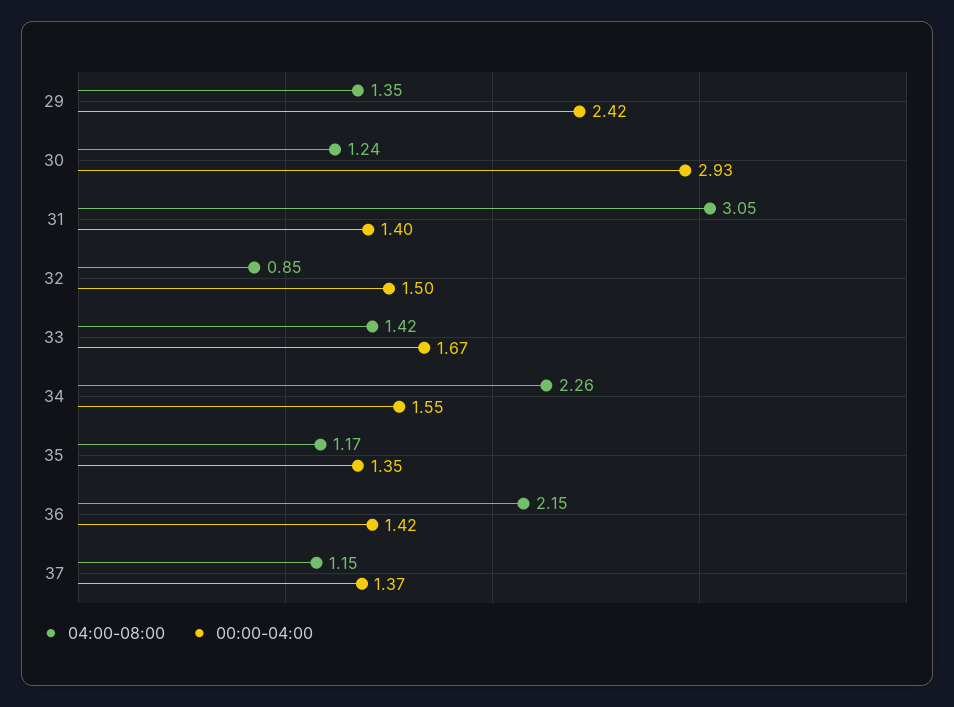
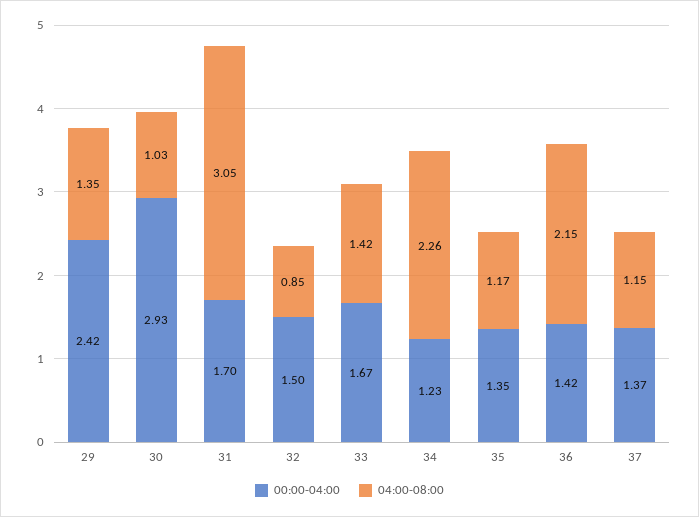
  {
    "04:00-08:00": {
      "29": 1.35,
-     "30": 1.24,
+     "30": 1.03,
      "31": 3.05,
      "32": 0.85,
      "33": 1.42,
      "34": 2.26,
      "35": 1.17,
      "36": 2.15,
      "37": 1.15
    },
    "00:00-04:00": {
      "29": 2.42,
      "30": 2.93,
-     "31": 1.4,
+     "31": 1.7,
      "32": 1.5,
      "33": 1.67,
-     "34": 1.55,
+     "34": 1.23,
      "35": 1.35,
      "36": 1.42,
      "37": 1.37
    }
  }

